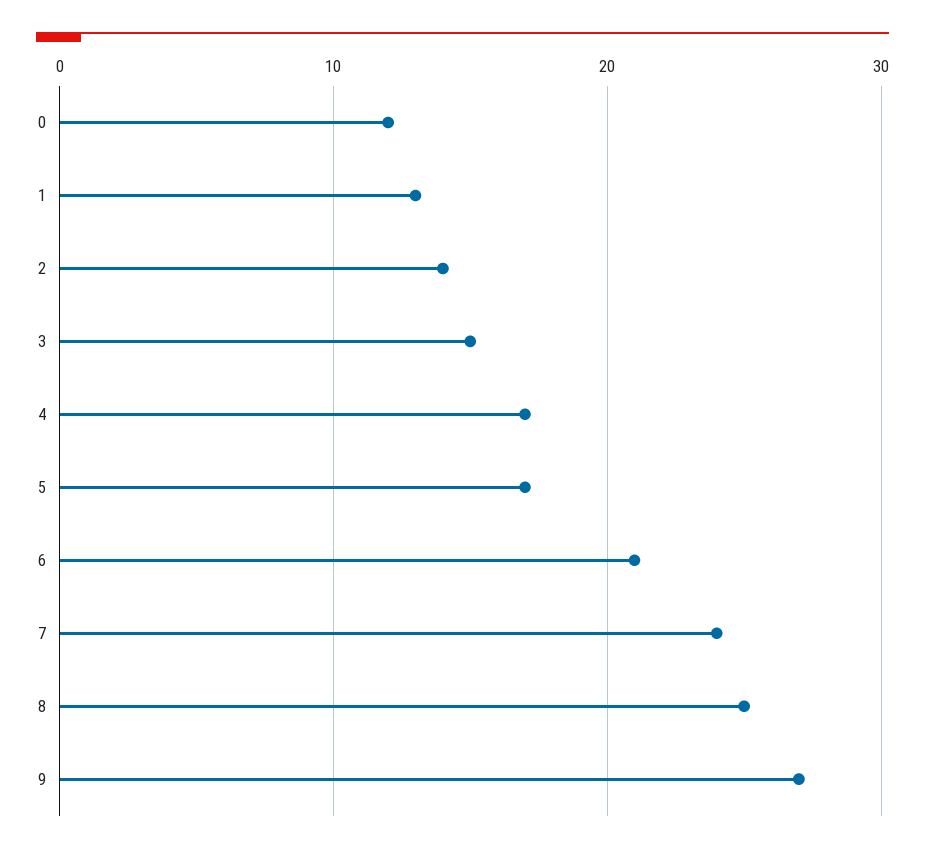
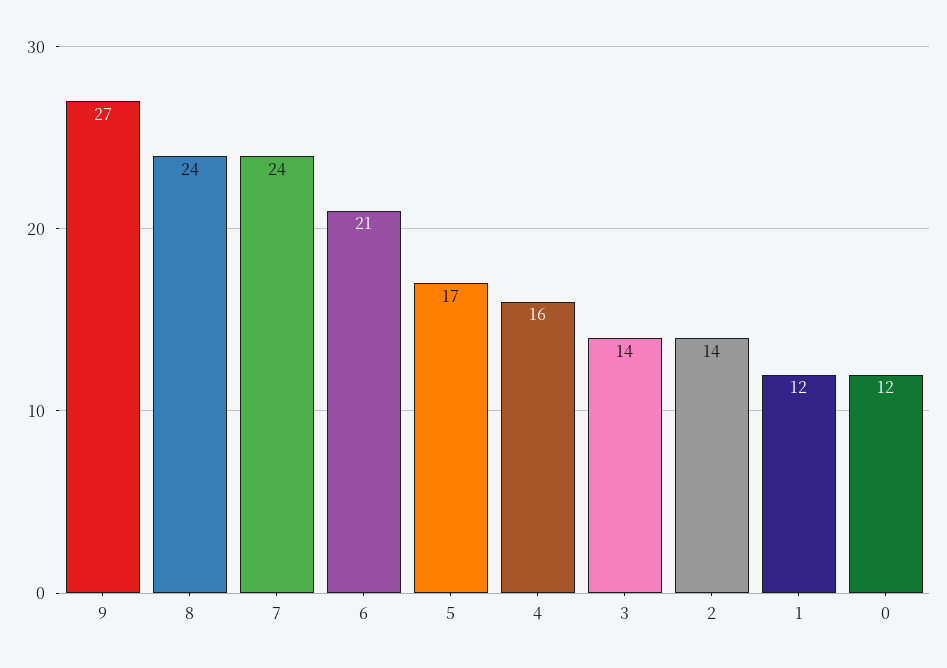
  {
    "0": 12,
-   "1": 13,
+   "1": 12,
    "2": 14,
-   "3": 15,
+   "3": 14,
-   "4": 17,
+   "4": 16,
    "5": 17,
    "6": 21,
    "7": 24,
-   "8": 25,
+   "8": 24,
    "9": 27
  }

